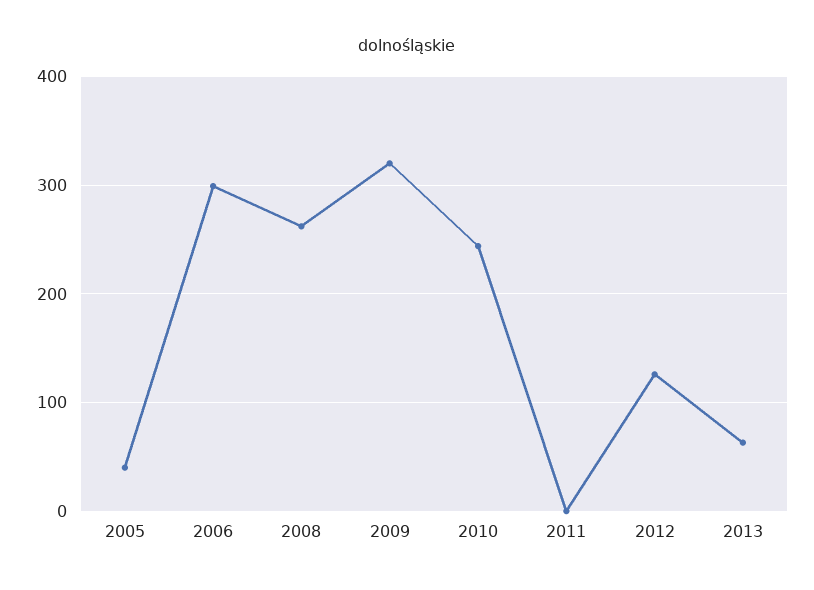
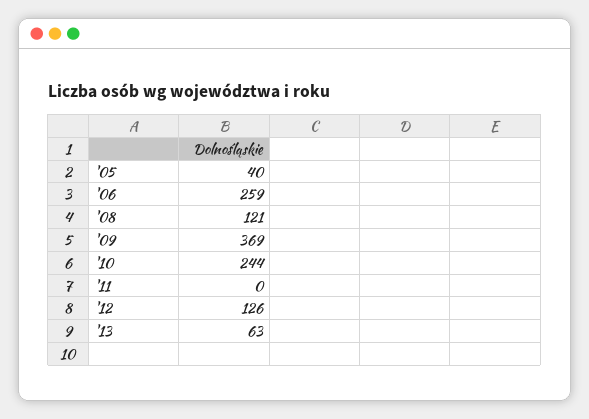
  {
    "2005": 40,
-   "2006": 300,
+   "2006": 259,
-   "2008": 260,
+   "2008": 121,
-   "2009": 320,
+   "2009": 369,
    "2010": 244,
    "2011": 0,
    "2012": 126,
    "2013": 63
  }

